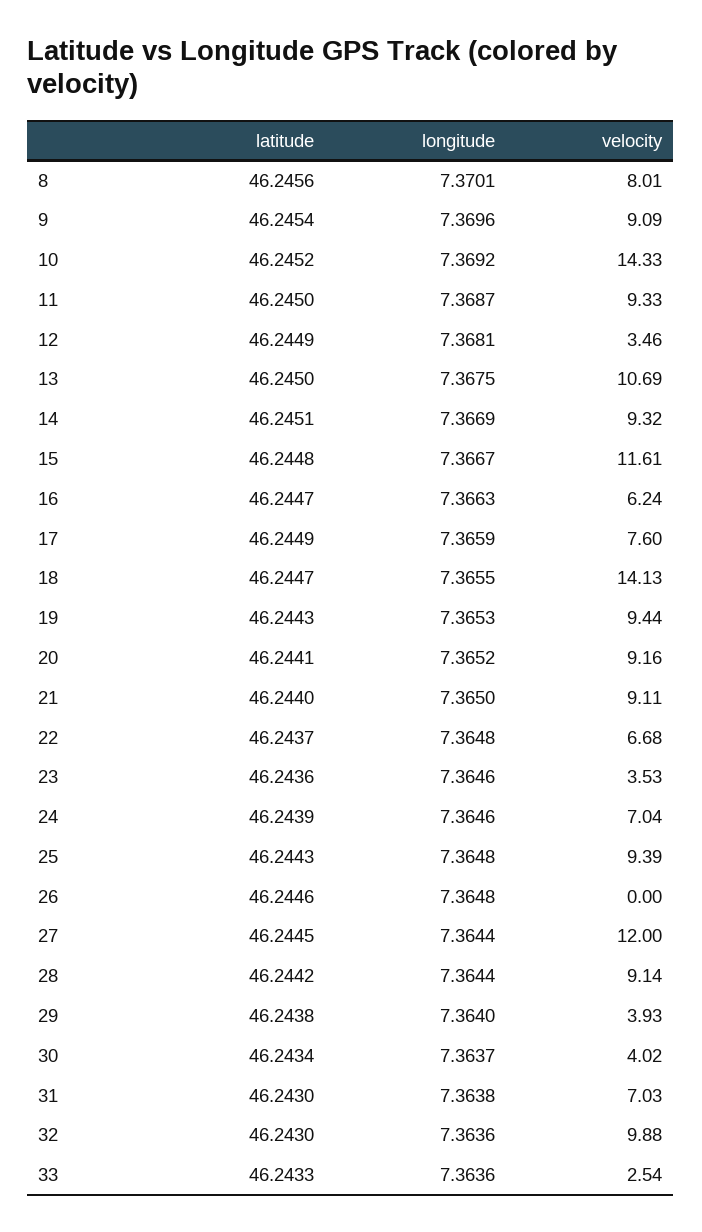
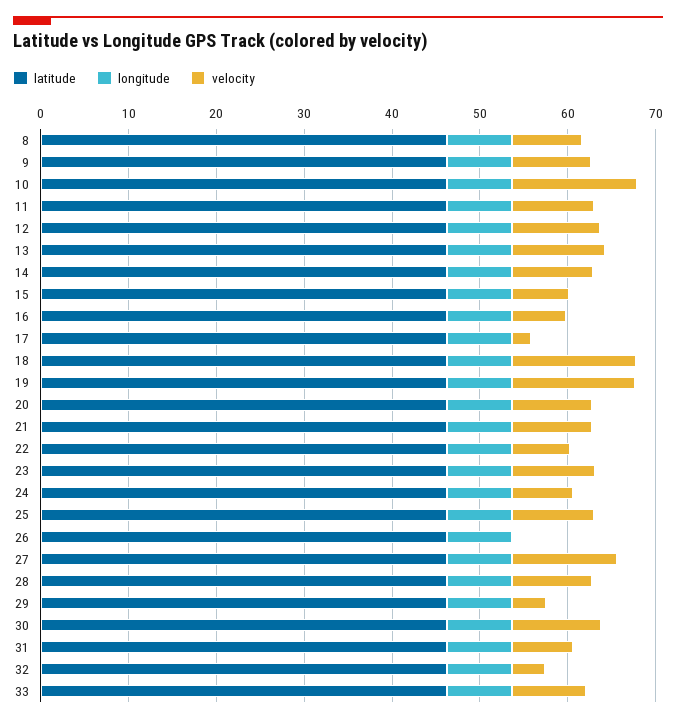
  {
    "latitude": {
      "8": 46.2456,
      "9": 46.2454,
      "10": 46.2452,
      "11": 46.245,
      "12": 46.2449,
      "13": 46.245,
      "14": 46.2451,
      "15": 46.2448,
      "16": 46.2447,
      "17": 46.2449,
      "18": 46.2447,
      "19": 46.2443,
      "20": 46.2441,
      "21": 46.244,
      "22": 46.2437,
      "23": 46.2436,
      "24": 46.2439,
      "25": 46.2443,
      "26": 46.2446,
      "27": 46.2445,
      "28": 46.2442,
      "29": 46.2438,
      "30": 46.2434,
      "31": 46.243,
      "32": 46.243,
      "33": 46.2433
    },
    "longitude": {
      "8": 7.3701,
      "9": 7.3696,
      "10": 7.3692,
      "11": 7.3687,
      "12": 7.3681,
      "13": 7.3675,
      "14": 7.3669,
      "15": 7.3667,
      "16": 7.3663,
      "17": 7.3659,
      "18": 7.3655,
      "19": 7.3653,
      "20": 7.3652,
      "21": 7.365,
      "22": 7.3648,
      "23": 7.3646,
      "24": 7.3646,
      "25": 7.3648,
      "26": 7.3648,
      "27": 7.3644,
      "28": 7.3644,
      "29": 7.364,
      "30": 7.3637,
      "31": 7.3638,
      "32": 7.3636,
      "33": 7.3636
    },
    "velocity": {
      "8": 8.01,
      "9": 9.09,
      "10": 14.33,
      "11": 9.33,
-     "12": 3.46,
+     "12": 10,
      "13": 10.69,
      "14": 9.32,
-     "15": 11.61,
+     "15": 6,
      "16": 6.24,
-     "17": 7.6,
+     "17": 2,
      "18": 14.13,
-     "19": 9.44,
+     "19": 14,
      "20": 9.16,
      "21": 9.11,
      "22": 6.68,
-     "23": 3.53,
+     "23": 10,
      "24": 7.04,
      "25": 9.39,
      "26": 0,
      "27": 12,
      "28": 9.14,
      "29": 3.93,
-     "30": 4.02,
+     "30": 10,
      "31": 7.03,
-     "32": 9.88,
+     "32": 4,
-     "33": 2.54
+     "33": 8
    }
  }

